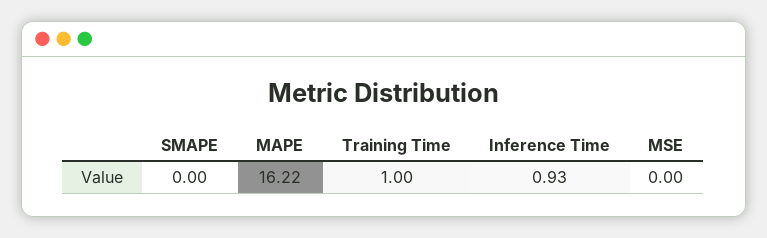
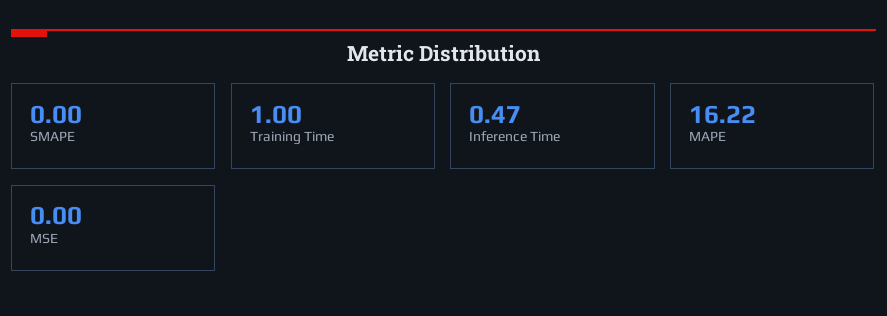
  {
    "SMAPE": 0,
    "MAPE": 16.22,
    "Training Time": 1,
-   "Inference Time": 0.93,
+   "Inference Time": 0.47,
    "MSE": 0
  }

